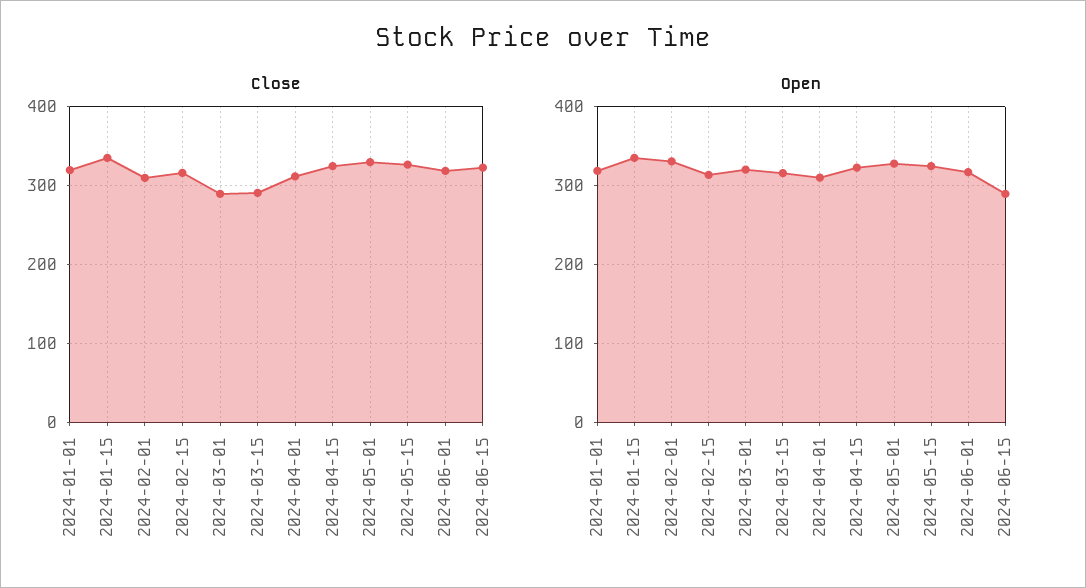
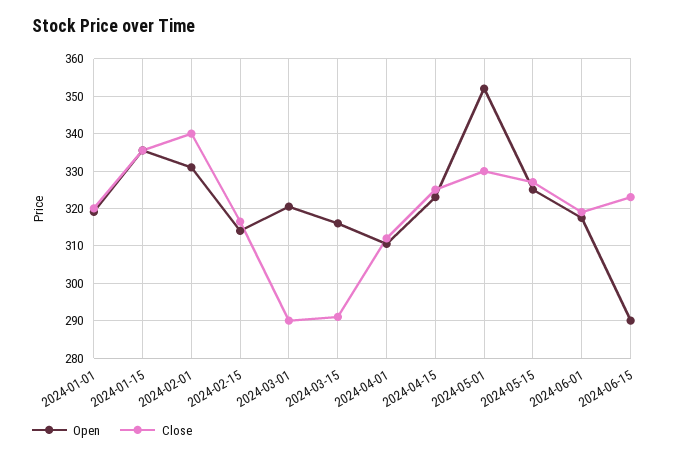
  {
    "Close": {
      "2024-01-01": 320,
      "2024-01-15": 336,
-     "2024-02-01": 310,
+     "2024-02-01": 340,
      "2024-02-15": 316,
      "2024-03-01": 290,
      "2024-03-15": 292,
      "2024-04-01": 312,
      "2024-04-15": 326,
      "2024-05-01": 330,
      "2024-05-15": 328,
      "2024-06-01": 320,
      "2024-06-15": 324
    },
    "Open": {
      "2024-01-01": 320,
      "2024-01-15": 336,
      "2024-02-01": 332,
      "2024-02-15": 314,
      "2024-03-01": 320,
      "2024-03-15": 316,
      "2024-04-01": 310,
      "2024-04-15": 324,
-     "2024-05-01": 330,
+     "2024-05-01": 352,
      "2024-05-15": 326,
      "2024-06-01": 318,
      "2024-06-15": 290
    }
  }

